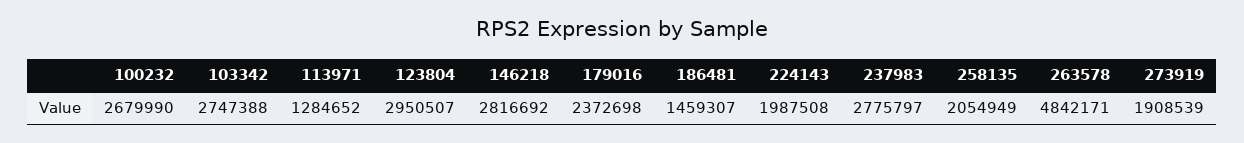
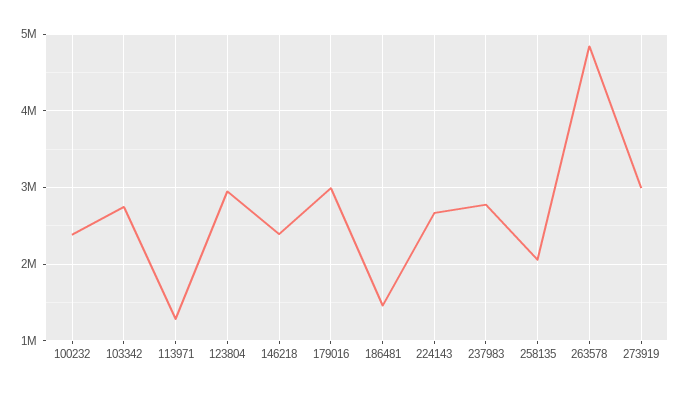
  {
-   "100232": 2679990,
+   "100232": 2400000,
    "103342": 2747388,
    "113971": 1284652,
    "123804": 2950507,
-   "146218": 2816692,
+   "146218": 2400000,
-   "179016": 2372698,
+   "179016": 3000000,
    "186481": 1459307,
-   "224143": 1987508,
+   "224143": 2700000,
    "237983": 2775797,
    "258135": 2054949,
    "263578": 4842171,
-   "273919": 1908539
+   "273919": 3000000
  }

